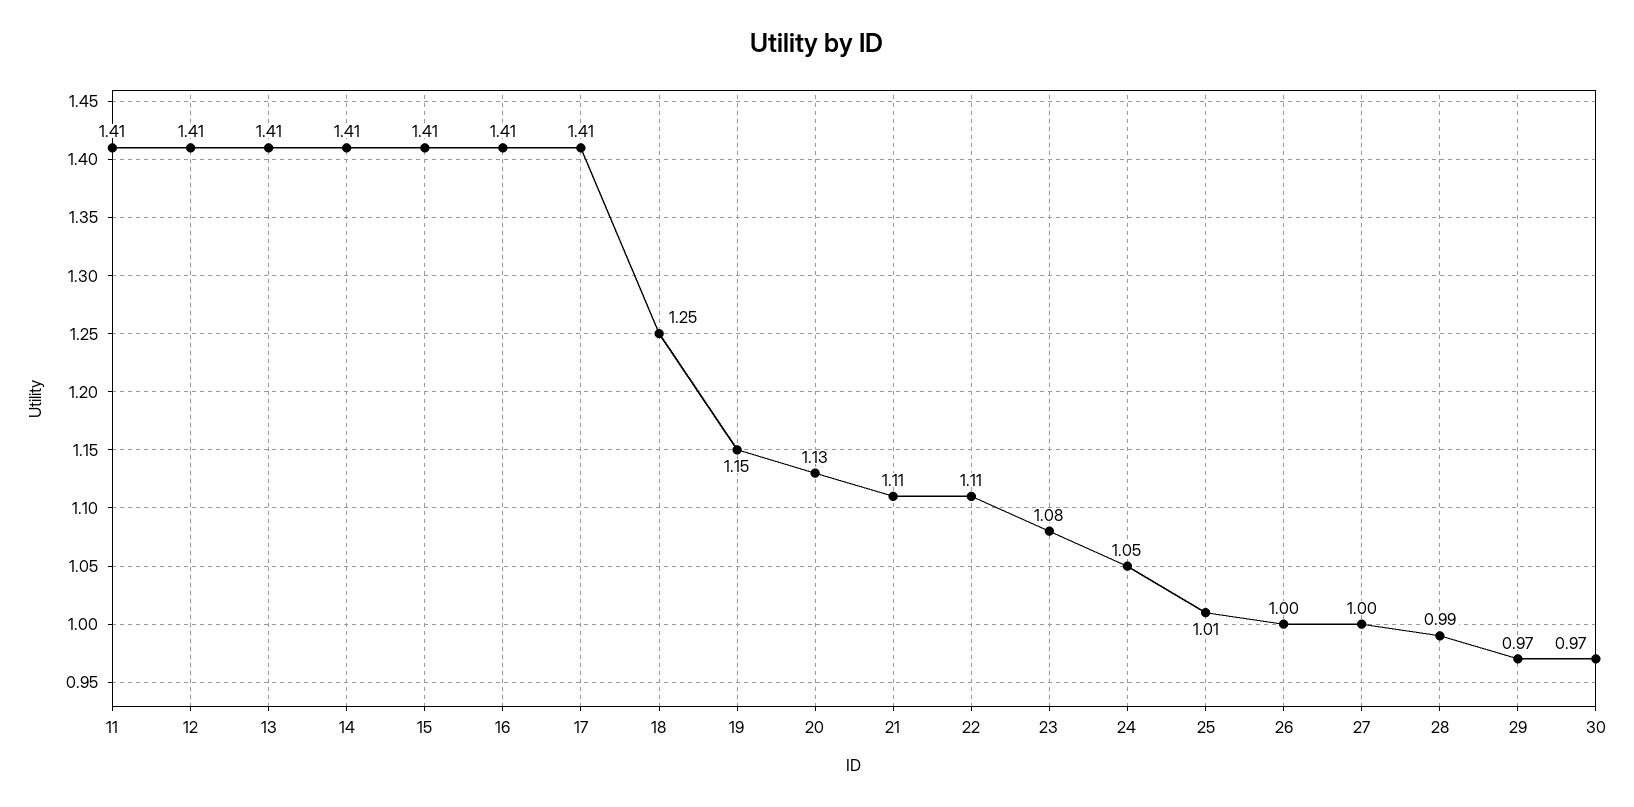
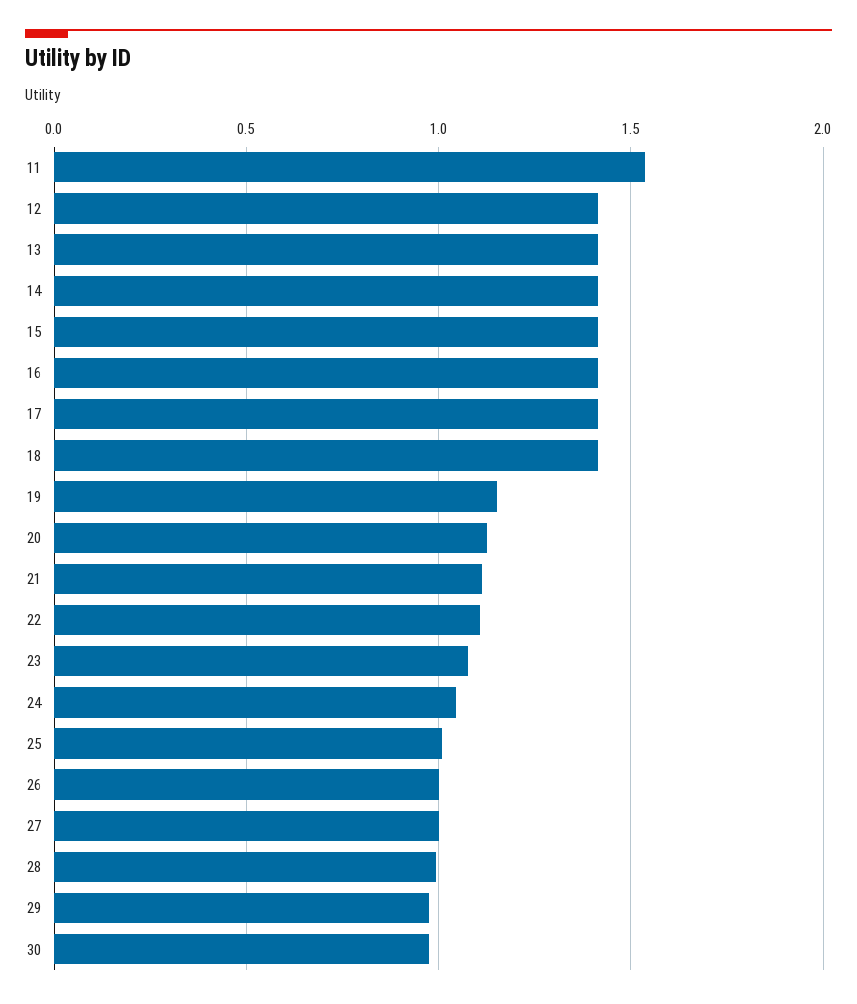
  {
-   "11": 1.41,
+   "11": 1.55,
    "12": 1.41,
    "13": 1.41,
    "14": 1.41,
    "15": 1.41,
    "16": 1.41,
    "17": 1.41,
-   "18": 1.25,
+   "18": 1.4,
    "19": 1.15,
    "20": 1.13,
    "21": 1.11,
    "22": 1.11,
    "23": 1.08,
    "24": 1.05,
    "25": 1.01,
    "26": 1,
    "27": 1,
    "28": 0.99,
    "29": 0.97,
    "30": 0.97
  }

